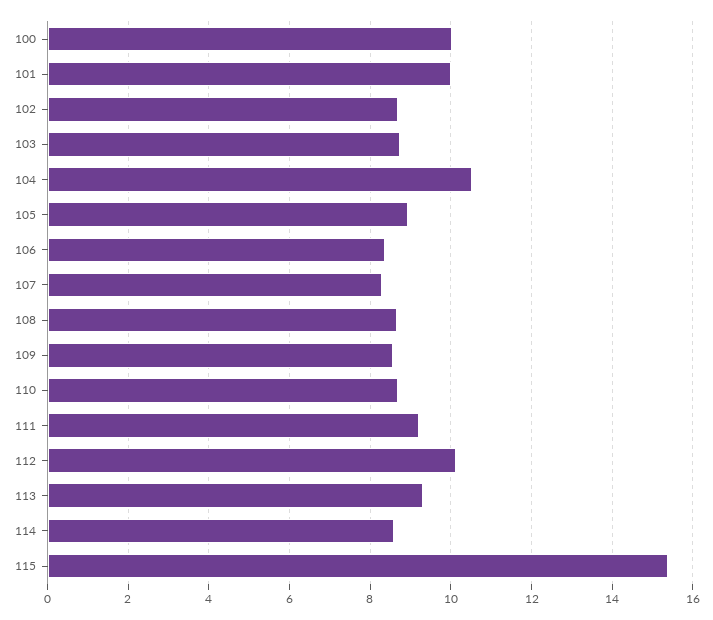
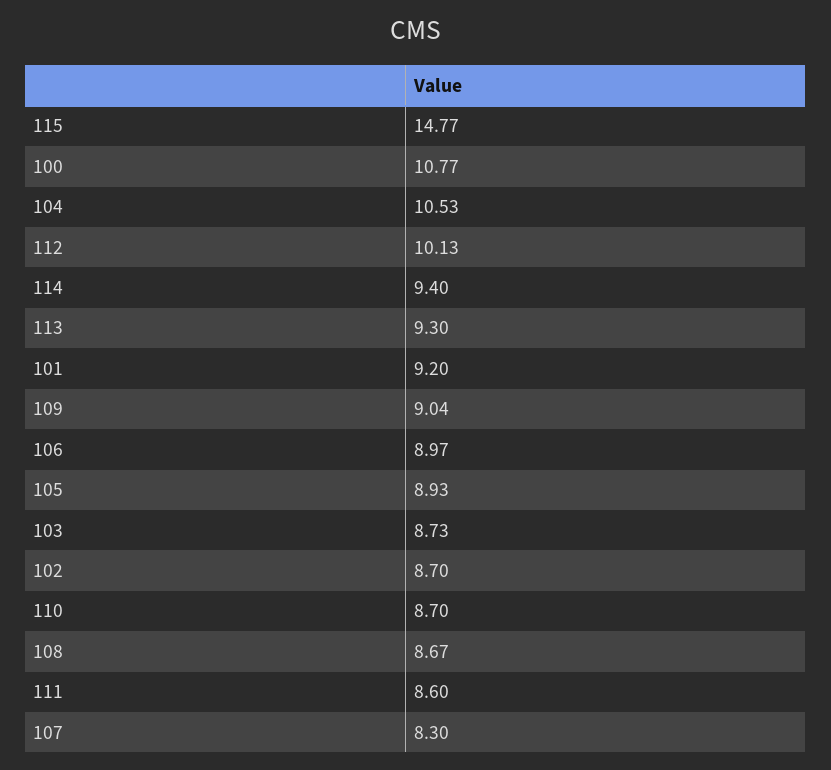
  {
-   "100": 10,
+   "100": 10.77,
-   "101": 10,
+   "101": 9.2,
    "102": 8.7,
    "103": 8.73,
    "104": 10.53,
    "105": 8.93,
-   "106": 8.4,
+   "106": 8.97,
    "107": 8.3,
    "108": 8.67,
-   "109": 8.6,
+   "109": 9.04,
    "110": 8.7,
-   "111": 9.2,
+   "111": 8.6,
    "112": 10.13,
    "113": 9.3,
-   "114": 8.6,
+   "114": 9.4,
-   "115": 15.4
+   "115": 14.77
  }

